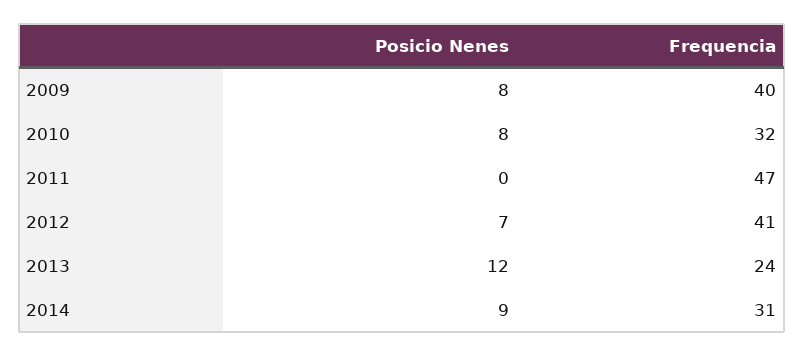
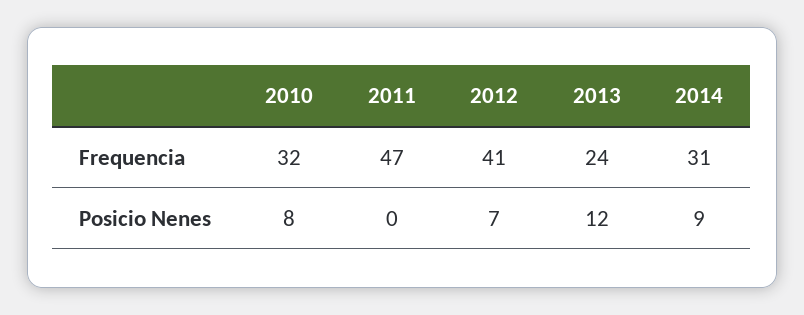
  {
    "Posicio Nenes": {
-     "2009": 8,
      "2010": 8,
      "2011": 0,
      "2012": 7,
      "2013": 12,
      "2014": 9
    },
    "Frequencia": {
-     "2009": 40,
      "2010": 32,
      "2011": 47,
      "2012": 41,
      "2013": 24,
      "2014": 31
    }
  }

